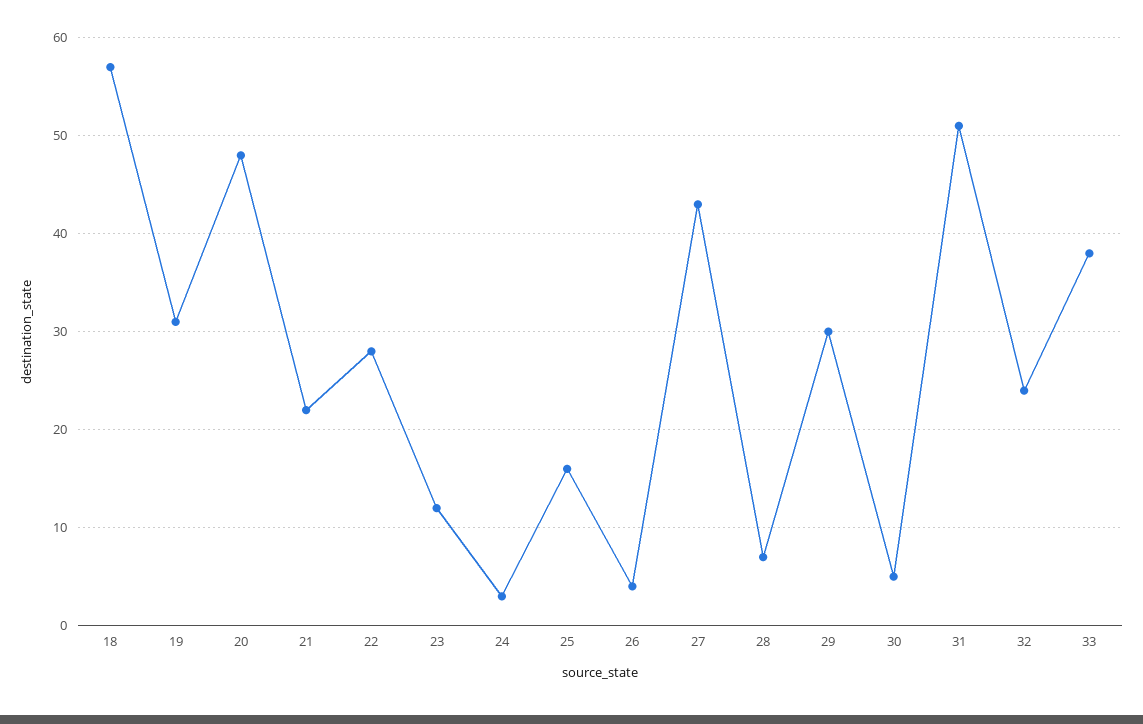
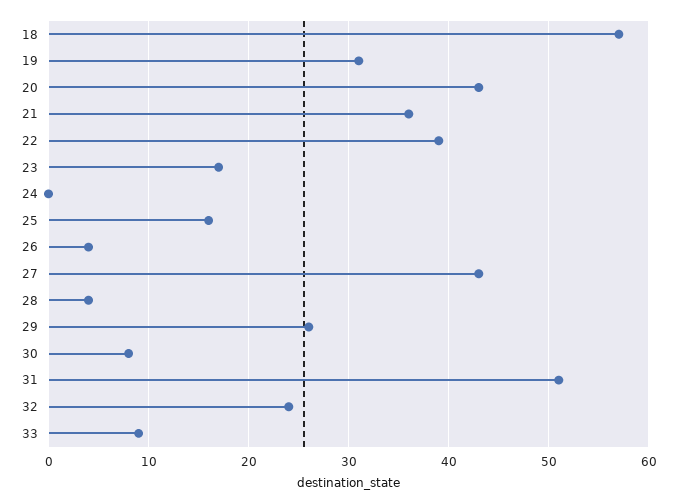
  {
    "18": 57,
    "19": 31,
-   "20": 48,
+   "20": 43,
-   "21": 22,
+   "21": 36,
-   "22": 28,
+   "22": 39,
-   "23": 12,
+   "23": 17,
-   "24": 3,
+   "24": 0,
    "25": 16,
    "26": 4,
    "27": 43,
-   "28": 7,
+   "28": 4,
-   "29": 30,
+   "29": 26,
-   "30": 5,
+   "30": 8,
    "31": 51,
    "32": 24,
-   "33": 38
+   "33": 9
  }

